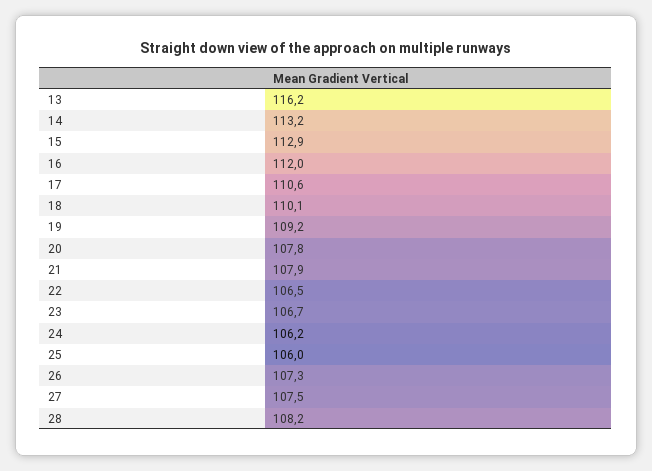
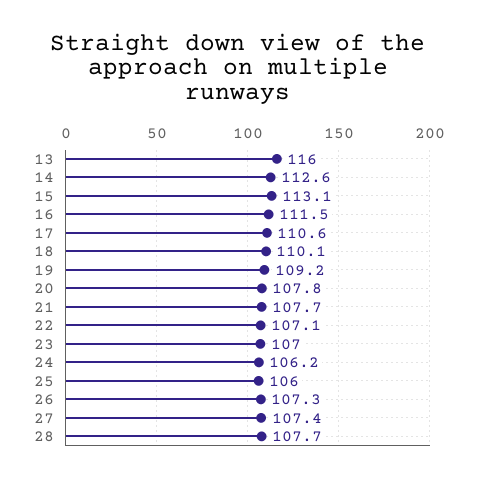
  {
-   "13": 116.2,
+   "13": 116,
-   "14": 113.2,
+   "14": 112.6,
-   "15": 112.9,
+   "15": 113.1,
-   "16": 112,
+   "16": 111.5,
    "17": 110.6,
    "18": 110.1,
    "19": 109.2,
    "20": 107.8,
-   "21": 107.9,
+   "21": 107.7,
-   "22": 106.5,
+   "22": 107.1,
-   "23": 106.7,
+   "23": 107,
    "24": 106.2,
    "25": 106,
    "26": 107.3,
-   "27": 107.5,
+   "27": 107.4,
-   "28": 108.2
+   "28": 107.7
  }

